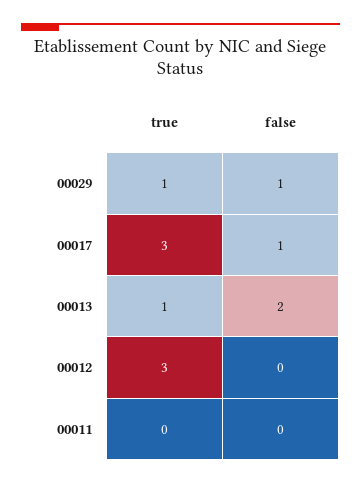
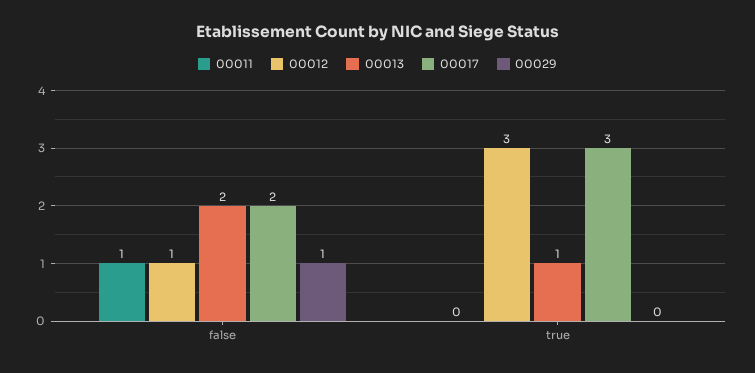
  {
    "00029": {
-     "true": 1,
+     "true": 0,
      "false": 1
    },
    "00017": {
      "true": 3,
-     "false": 1
+     "false": 2
    },
    "00013": {
      "true": 1,
      "false": 2
    },
    "00012": {
      "true": 3,
-     "false": 0
+     "false": 1
    },
    "00011": {
      "true": 0,
-     "false": 0
+     "false": 1
    }
  }

